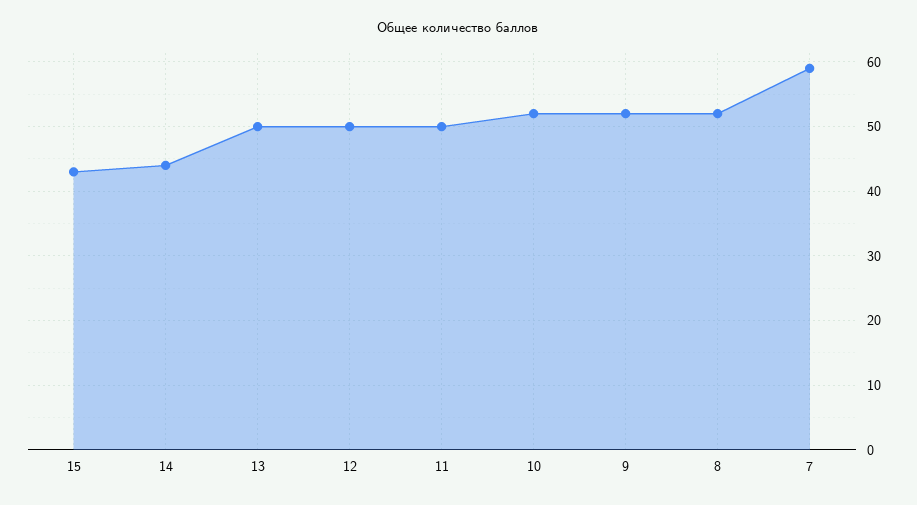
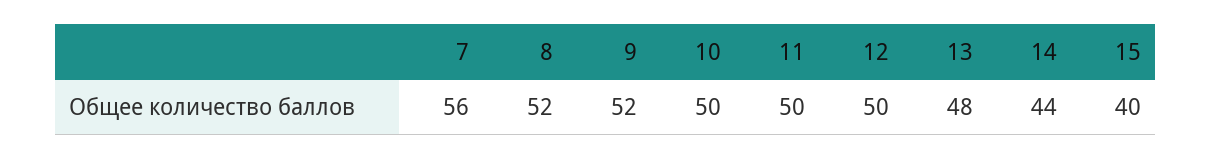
  {
-   "15": 43,
+   "15": 40,
    "14": 44,
-   "13": 50,
+   "13": 48,
    "12": 50,
    "11": 50,
-   "10": 52,
+   "10": 50,
    "9": 52,
    "8": 52,
-   "7": 59
+   "7": 56
  }

